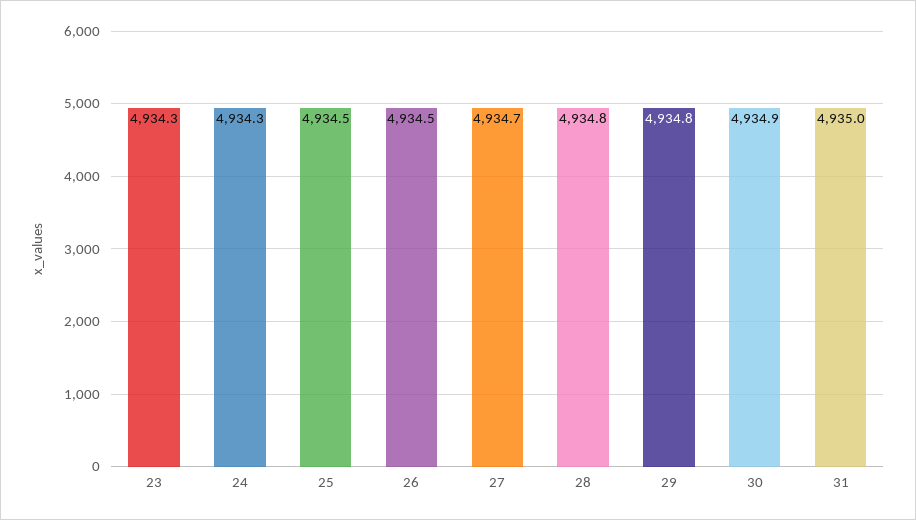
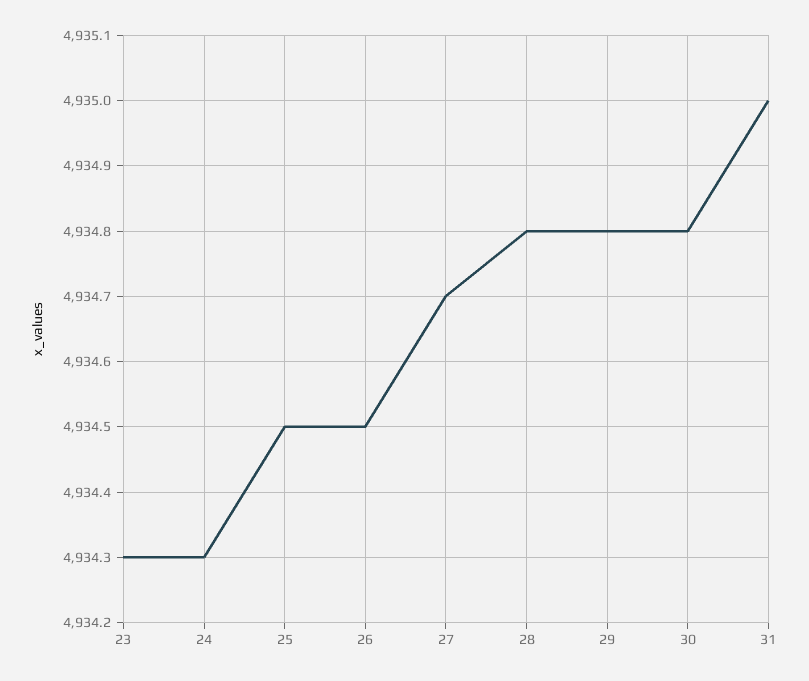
  {
    "23": 4934.3,
    "24": 4934.3,
    "25": 4934.5,
    "26": 4934.5,
    "27": 4934.7,
    "28": 4934.8,
    "29": 4934.8,
-   "30": 4934.9,
+   "30": 4934.8,
    "31": 4935
  }

